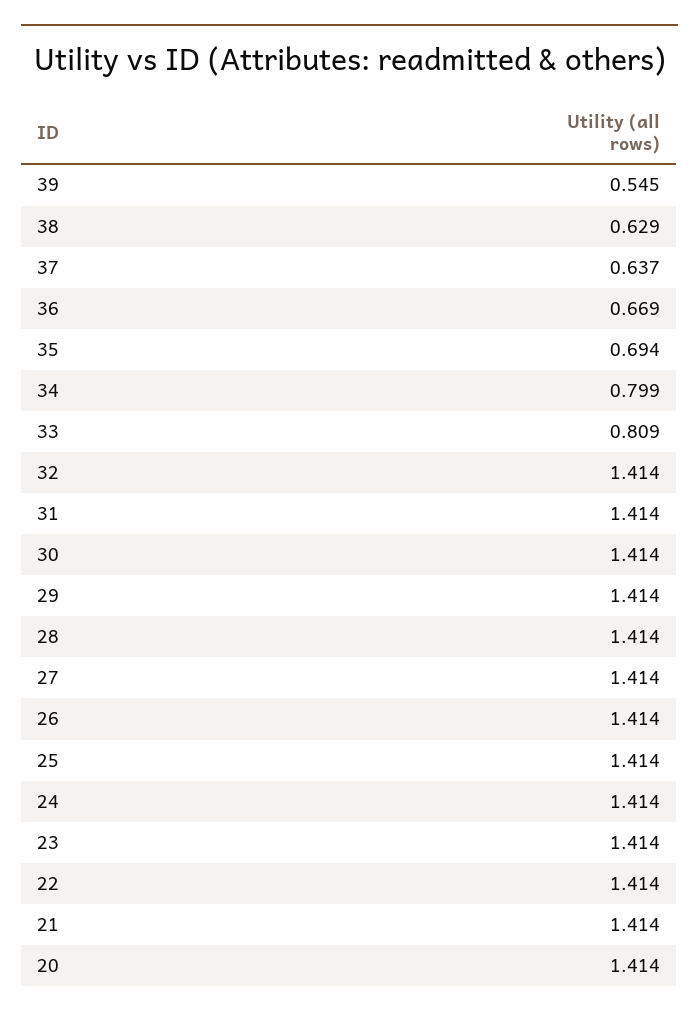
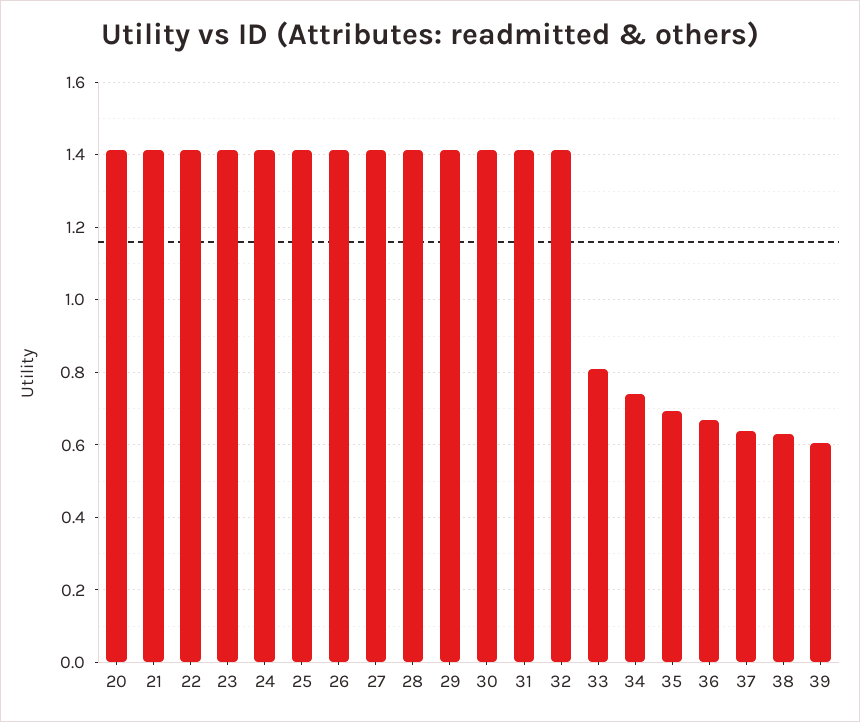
  {
-   "39": 0.545,
+   "39": 0.6,
    "38": 0.629,
    "37": 0.637,
    "36": 0.669,
    "35": 0.694,
-   "34": 0.799,
+   "34": 0.74,
    "33": 0.809,
    "32": 1.414,
    "31": 1.414,
    "30": 1.414,
    "29": 1.414,
    "28": 1.414,
    "27": 1.414,
    "26": 1.414,
    "25": 1.414,
    "24": 1.414,
    "23": 1.414,
    "22": 1.414,
    "21": 1.414,
    "20": 1.414
  }

